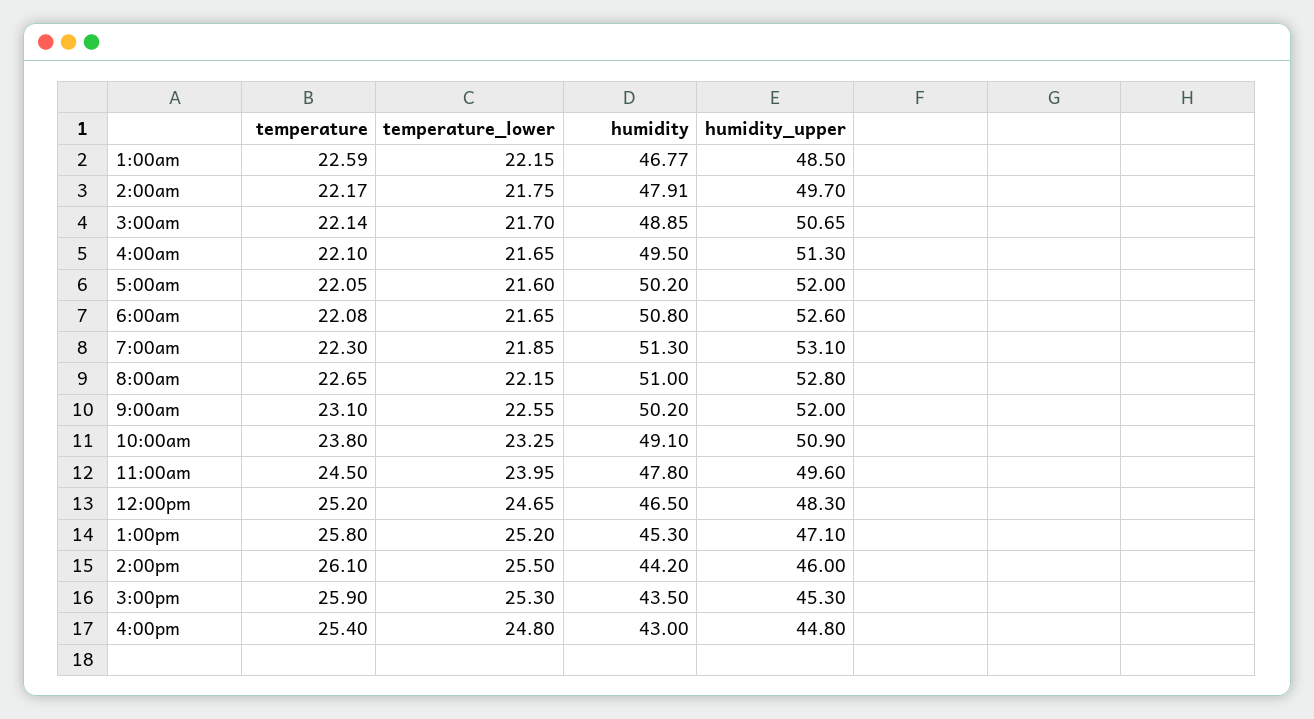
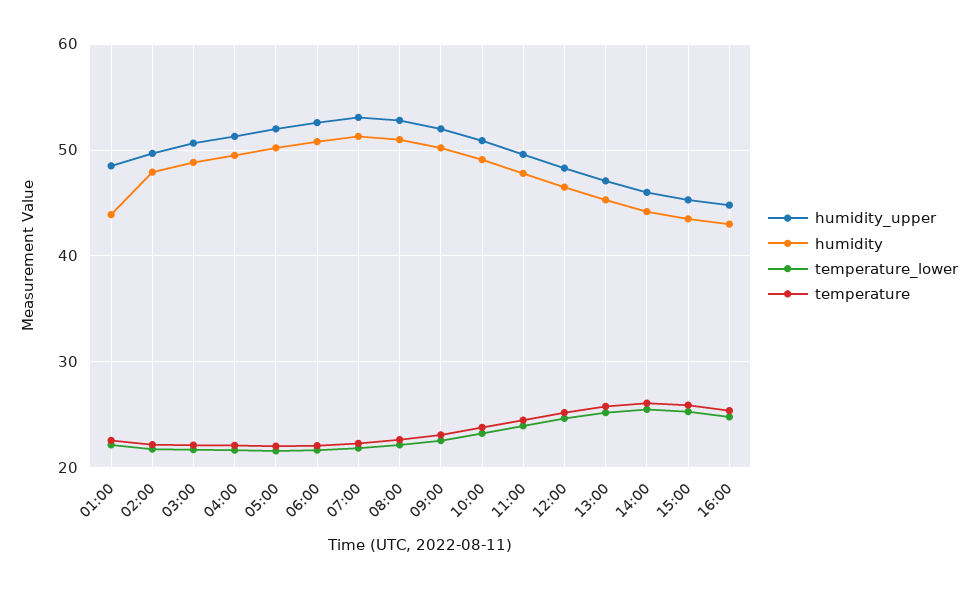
  {
    "temperature": {
      "1:00am": 22.59,
      "2:00am": 22.17,
      "3:00am": 22.14,
      "4:00am": 22.1,
      "5:00am": 22.05,
      "6:00am": 22.08,
      "7:00am": 22.3,
      "8:00am": 22.65,
      "9:00am": 23.1,
      "10:00am": 23.8,
      "11:00am": 24.5,
      "12:00pm": 25.2,
      "1:00pm": 25.8,
      "2:00pm": 26.1,
      "3:00pm": 25.9,
      "4:00pm": 25.4
    },
    "temperature_lower": {
      "1:00am": 22.15,
      "2:00am": 21.75,
      "3:00am": 21.7,
      "4:00am": 21.65,
      "5:00am": 21.6,
      "6:00am": 21.65,
      "7:00am": 21.85,
      "8:00am": 22.15,
      "9:00am": 22.55,
      "10:00am": 23.25,
      "11:00am": 23.95,
      "12:00pm": 24.65,
      "1:00pm": 25.2,
      "2:00pm": 25.5,
      "3:00pm": 25.3,
      "4:00pm": 24.8
    },
    "humidity": {
-     "1:00am": 46.77,
+     "1:00am": 44,
      "2:00am": 47.91,
      "3:00am": 48.85,
      "4:00am": 49.5,
      "5:00am": 50.2,
      "6:00am": 50.8,
      "7:00am": 51.3,
      "8:00am": 51,
      "9:00am": 50.2,
      "10:00am": 49.1,
      "11:00am": 47.8,
      "12:00pm": 46.5,
      "1:00pm": 45.3,
      "2:00pm": 44.2,
      "3:00pm": 43.5,
      "4:00pm": 43
    },
    "humidity_upper": {
      "1:00am": 48.5,
      "2:00am": 49.7,
      "3:00am": 50.65,
      "4:00am": 51.3,
      "5:00am": 52,
      "6:00am": 52.6,
      "7:00am": 53.1,
      "8:00am": 52.8,
      "9:00am": 52,
      "10:00am": 50.9,
      "11:00am": 49.6,
      "12:00pm": 48.3,
      "1:00pm": 47.1,
      "2:00pm": 46,
      "3:00pm": 45.3,
      "4:00pm": 44.8
    }
  }

